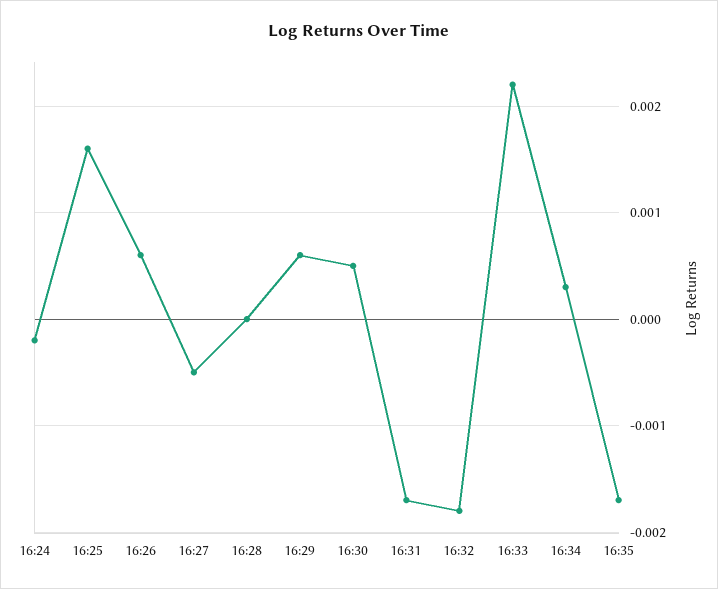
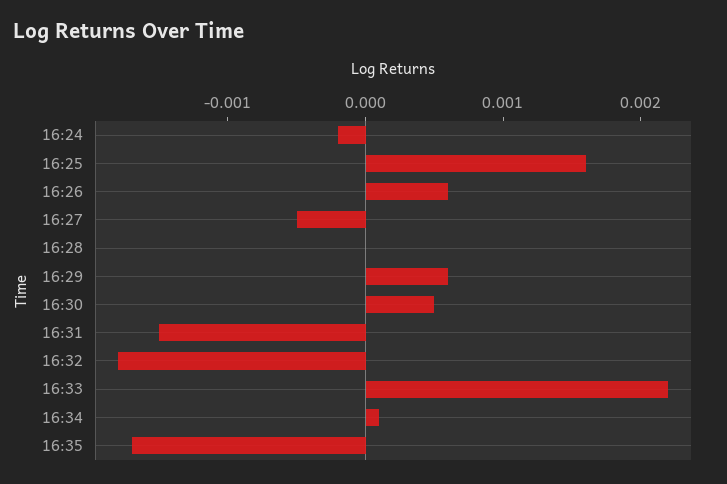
  {
    "16:24": -0.0002,
    "16:25": 0.0016,
    "16:26": 0.0006,
    "16:27": -0.0005,
    "16:28": 0,
    "16:29": 0.0006,
    "16:30": 0.0005,
-   "16:31": -0.0017,
+   "16:31": -0.0015,
    "16:32": -0.0018,
    "16:33": 0.0022,
-   "16:34": 0.0003,
+   "16:34": 0.0001,
    "16:35": -0.0017
  }

